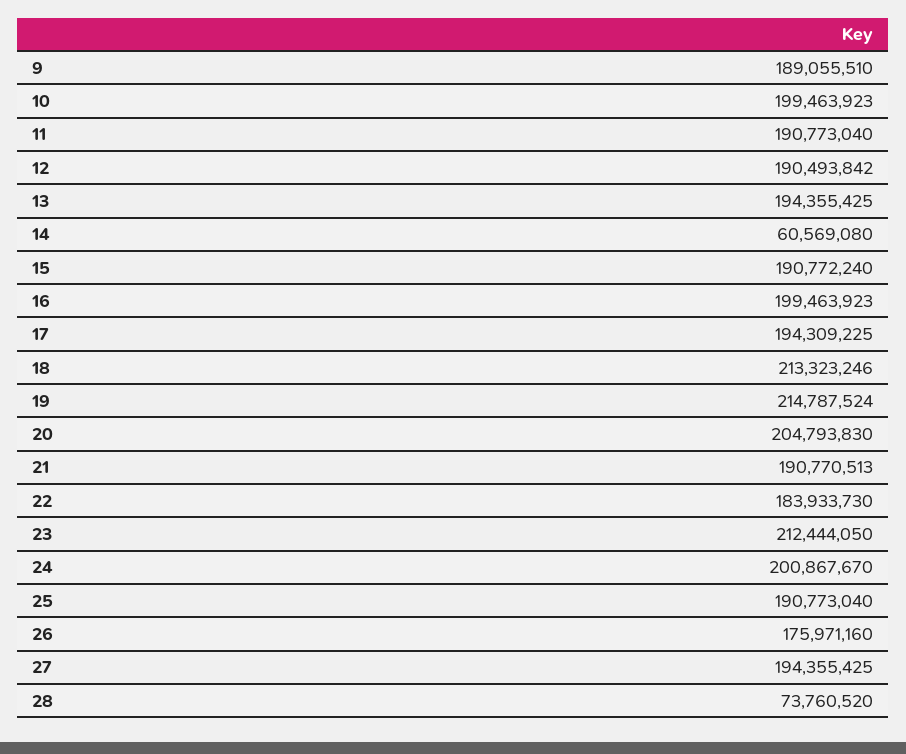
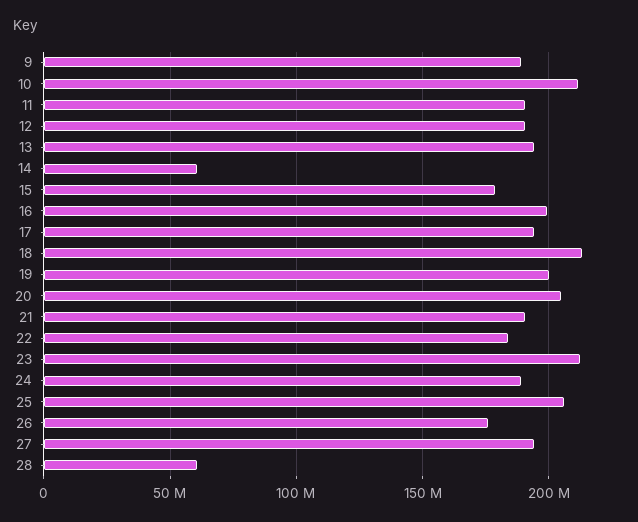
  {
    "9": 189055510,
-   "10": 199463923,
+   "10": 210000000,
    "11": 190773040,
    "12": 190493842,
    "13": 194355425,
    "14": 60569080,
-   "15": 190772240,
+   "15": 180000000,
    "16": 199463923,
    "17": 194309225,
    "18": 213323246,
-   "19": 214787524,
+   "19": 200000000,
    "20": 204793830,
    "21": 190770513,
    "22": 183933730,
    "23": 212444050,
-   "24": 200867670,
+   "24": 190000000,
-   "25": 190773040,
+   "25": 205000000,
    "26": 175971160,
    "27": 194355425,
-   "28": 73760520
+   "28": 60000000
  }

